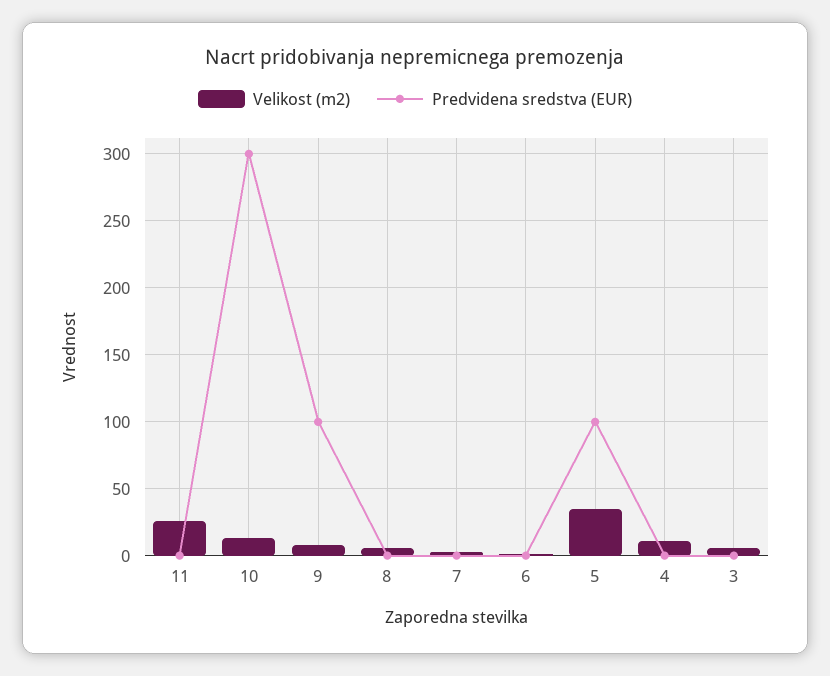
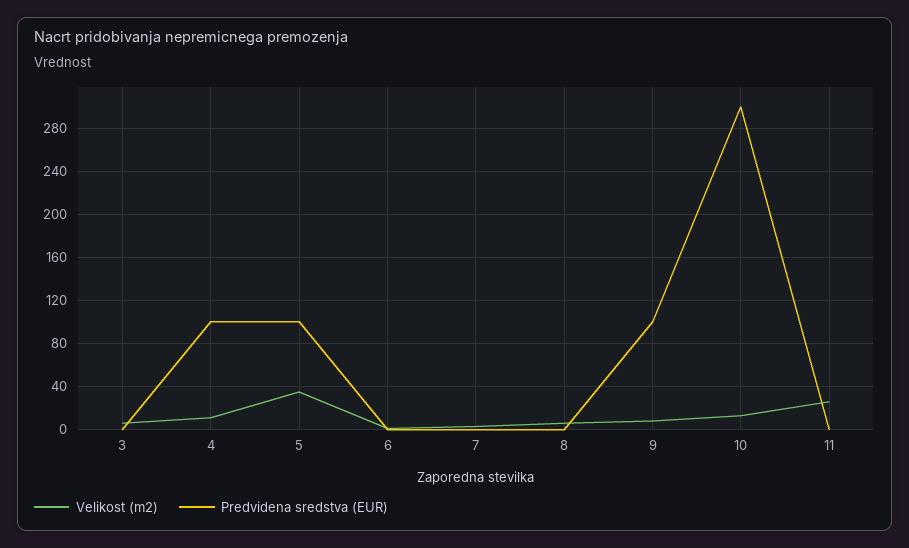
  {
    "Velikost (m2)": {
      "11": 25,
      "10": 15,
      "9": 10,
      "8": 5,
      "7": 5,
      "6": 0,
      "5": 35,
      "4": 10,
      "3": 5
    },
    "Predvidena sredstva (EUR)": {
      "11": 0,
      "10": 300,
      "9": 100,
      "8": 0,
      "7": 0,
      "6": 0,
      "5": 100,
-     "4": 0,
+     "4": 100,
      "3": 0
    }
  }

